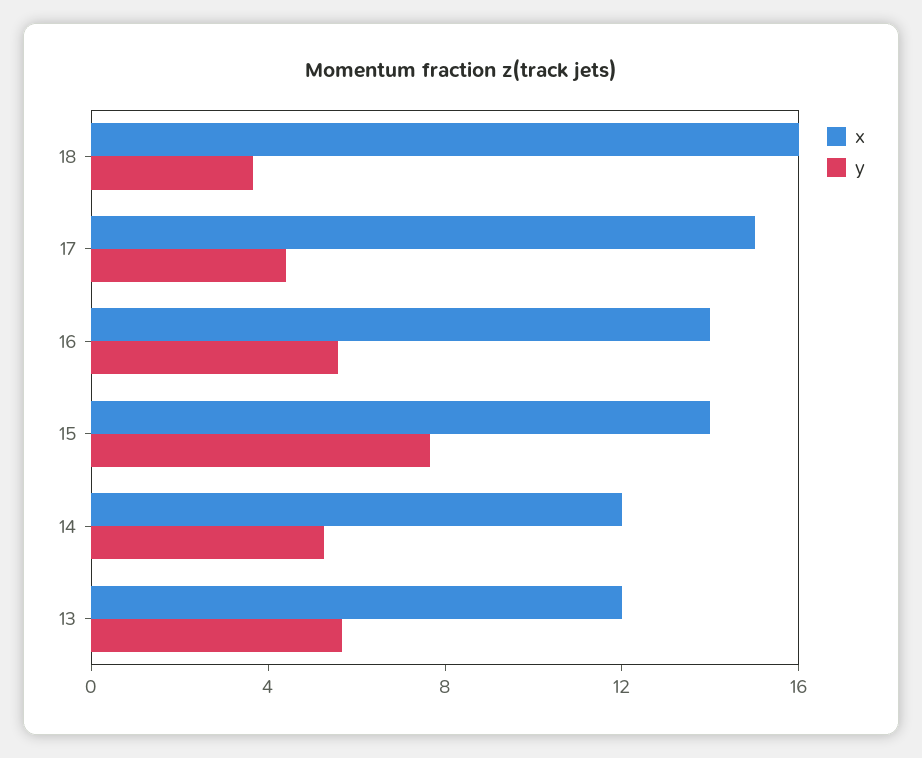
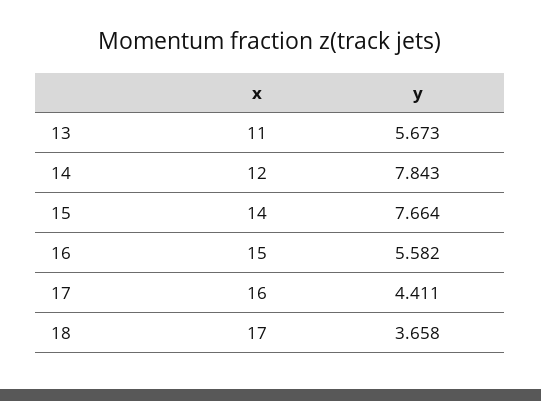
  {
    "x": {
-     "18": 16,
+     "18": 17,
-     "17": 15,
+     "17": 16,
-     "16": 14,
+     "16": 15,
      "15": 14,
      "14": 12,
-     "13": 12
+     "13": 11
    },
    "y": {
      "18": 3.658,
      "17": 4.411,
      "16": 5.582,
      "15": 7.664,
-     "14": 5,
+     "14": 7.843,
      "13": 5.673
    }
  }

